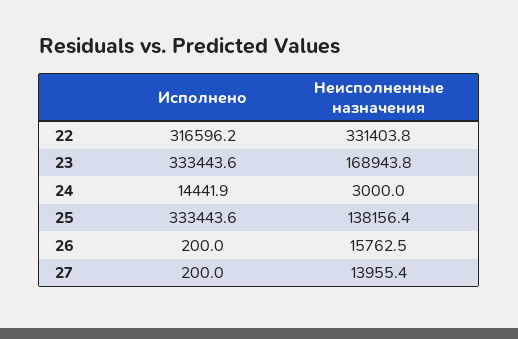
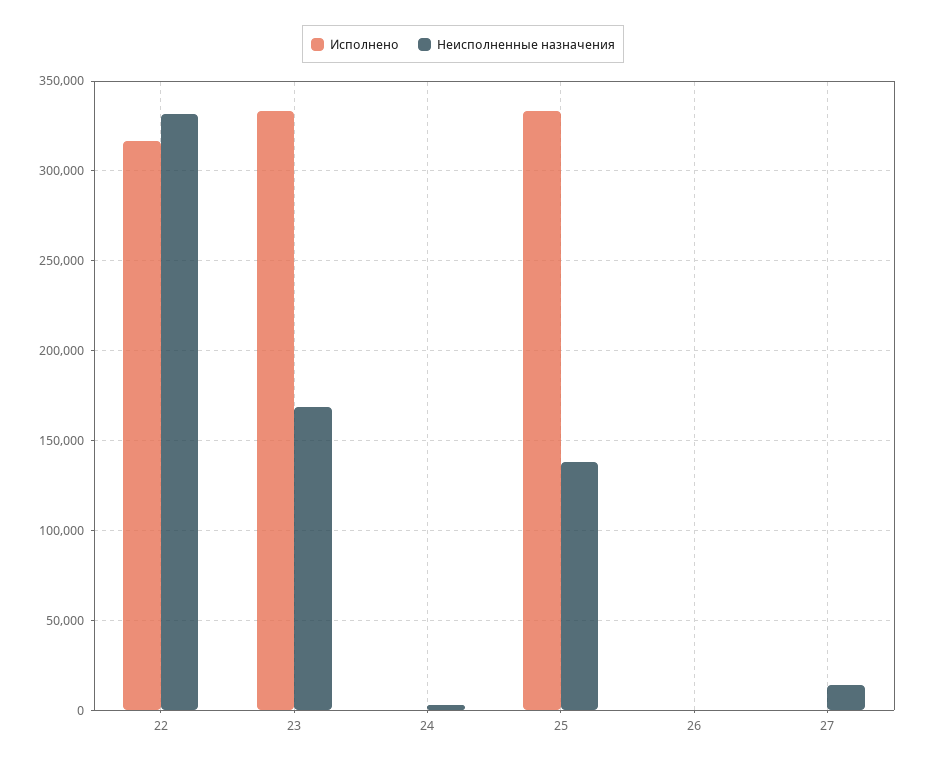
  {
    "Исполнено": {
      "22": 316596.2,
      "23": 333443.6,
-     "24": 14441.9,
+     "24": 0,
      "25": 333443.6,
      "26": 200,
      "27": 200
    },
    "Неисполненные назначения": {
      "22": 331403.8,
      "23": 168943.8,
      "24": 3000,
      "25": 138156.4,
-     "26": 15762.5,
+     "26": 0,
      "27": 13955.4
    }
  }

